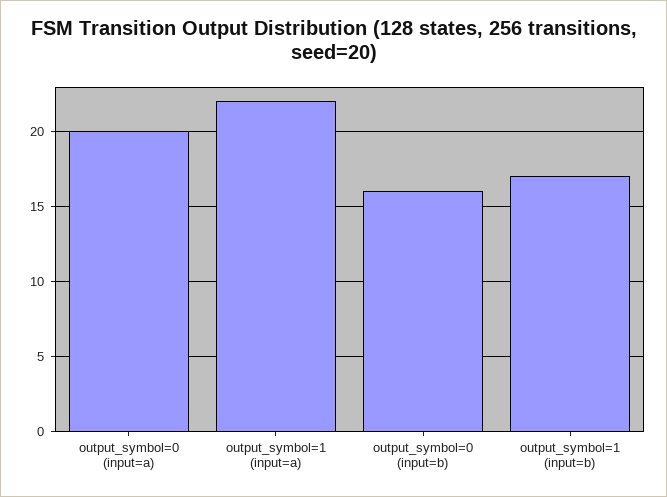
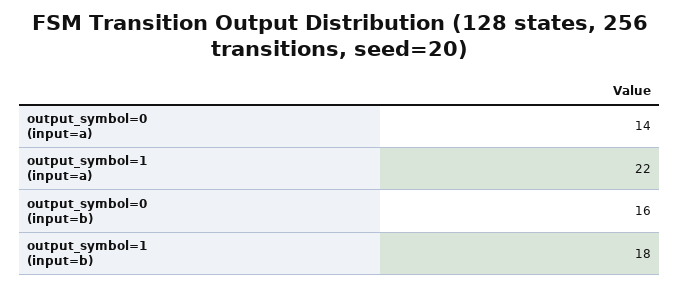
  {
-   "output_symbol=0 (input=a)": 20,
+   "output_symbol=0 (input=a)": 14,
    "output_symbol=1 (input=a)": 22,
    "output_symbol=0 (input=b)": 16,
-   "output_symbol=1 (input=b)": 17
+   "output_symbol=1 (input=b)": 18
  }

